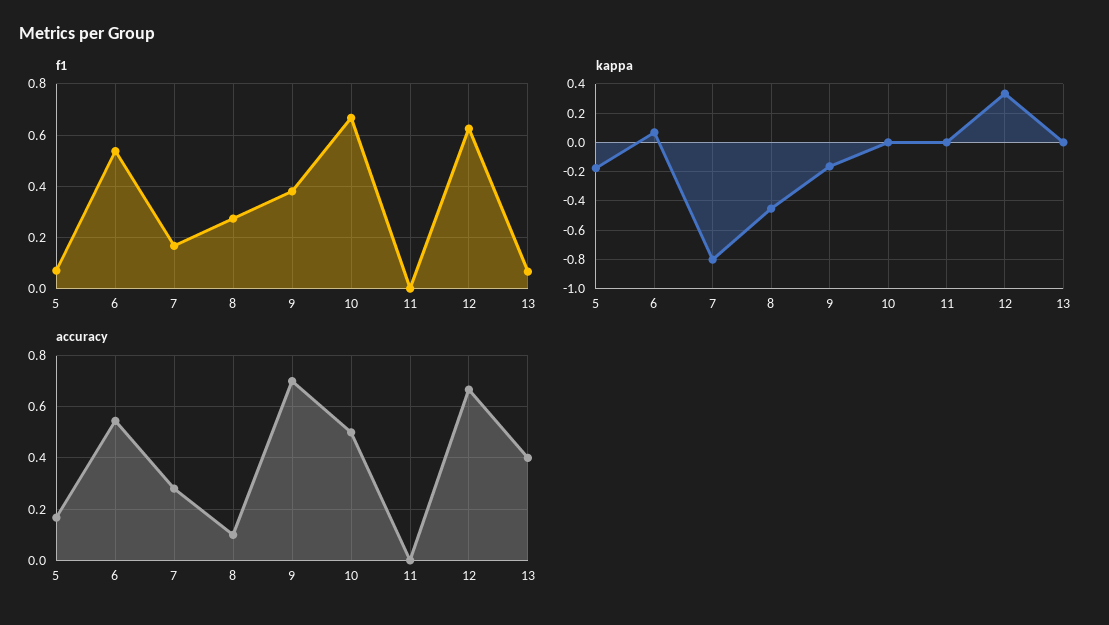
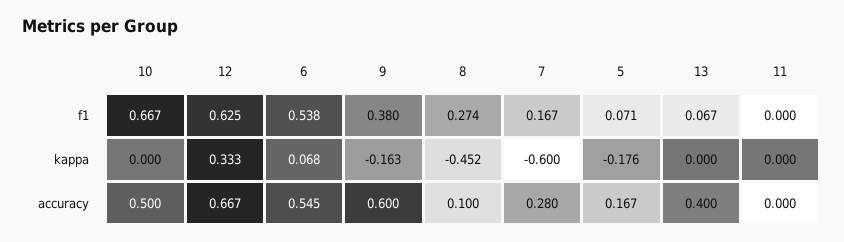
  {
    "f1": {
      "5": 0.071,
      "6": 0.538,
      "7": 0.167,
      "8": 0.274,
      "9": 0.38,
      "10": 0.667,
      "11": 0,
      "12": 0.625,
      "13": 0.067
    },
    "kappa": {
      "5": -0.176,
      "6": 0.068,
-     "7": -0.8,
+     "7": -0.6,
      "8": -0.452,
      "9": -0.163,
      "10": 0,
      "11": 0,
      "12": 0.333,
      "13": 0
    },
    "accuracy": {
      "5": 0.167,
      "6": 0.545,
      "7": 0.28,
      "8": 0.1,
-     "9": 0.7,
+     "9": 0.6,
      "10": 0.5,
      "11": 0,
      "12": 0.667,
      "13": 0.4
    }
  }

